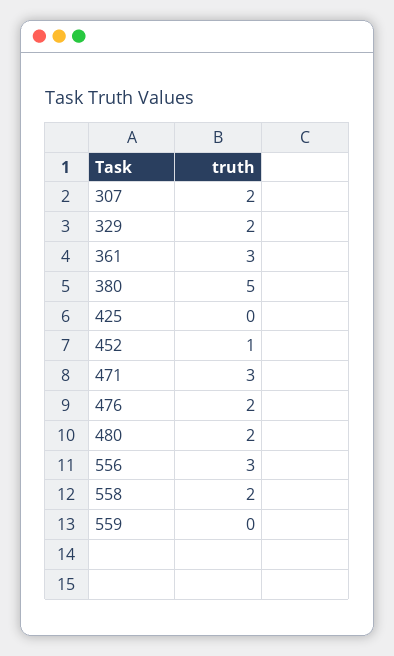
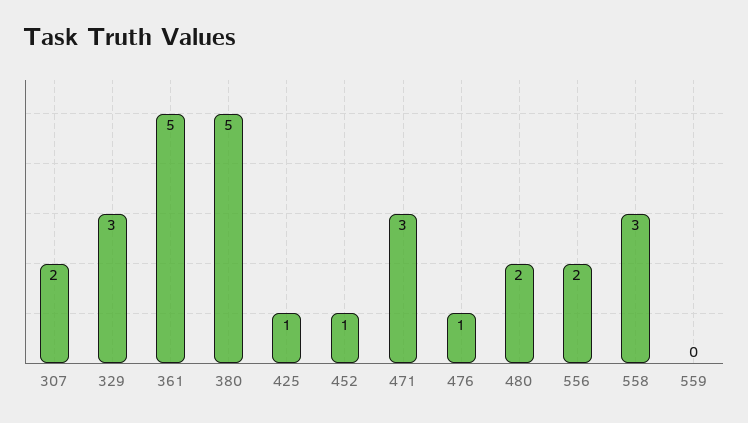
  {
    "307": 2,
-   "329": 2,
+   "329": 3,
-   "361": 3,
+   "361": 5,
    "380": 5,
-   "425": 0,
+   "425": 1,
    "452": 1,
    "471": 3,
-   "476": 2,
+   "476": 1,
    "480": 2,
-   "556": 3,
+   "556": 2,
-   "558": 2,
+   "558": 3,
    "559": 0
  }

